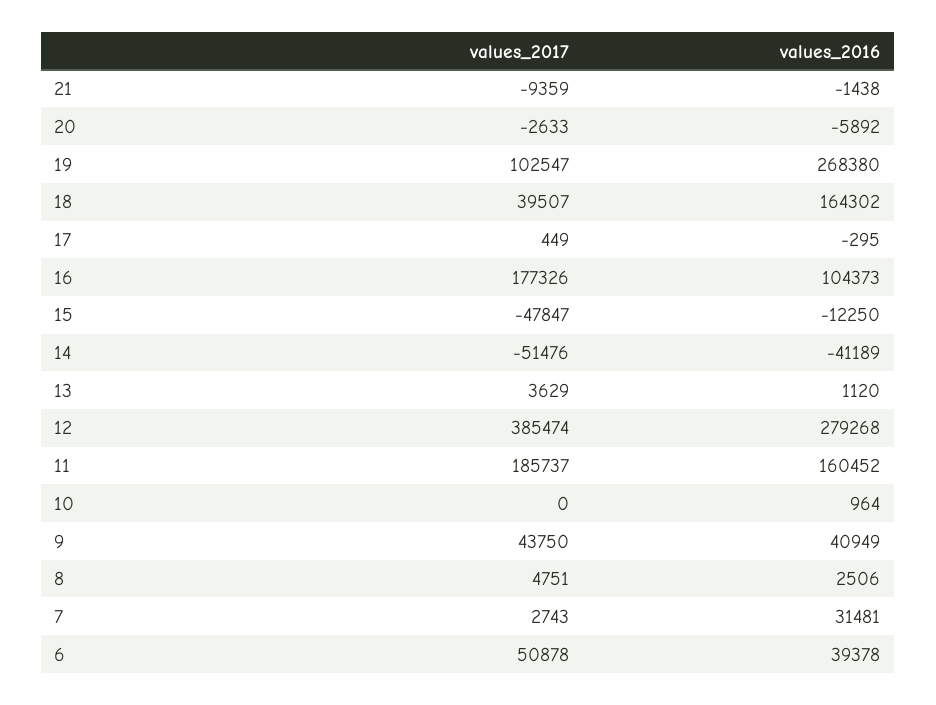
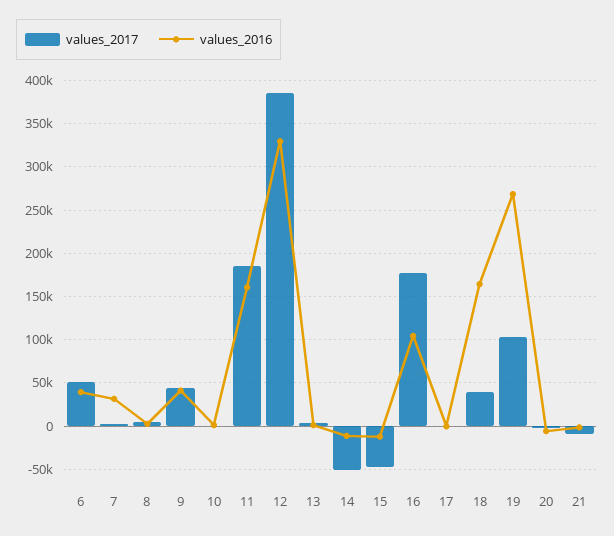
  {
    "values_2017": {
      "21": -9359,
      "20": -2633,
      "19": 102547,
      "18": 39507,
      "17": 449,
      "16": 177326,
      "15": -47847,
      "14": -51476,
      "13": 3629,
      "12": 385474,
      "11": 185737,
      "10": 0,
      "9": 43750,
      "8": 4751,
      "7": 2743,
      "6": 50878
    },
    "values_2016": {
      "21": -1438,
      "20": -5892,
      "19": 268380,
      "18": 164302,
      "17": -295,
      "16": 104373,
      "15": -12250,
-     "14": -41189,
+     "14": -10000,
      "13": 1120,
-     "12": 279268,
+     "12": 330000,
      "11": 160452,
      "10": 964,
      "9": 40949,
      "8": 2506,
      "7": 31481,
      "6": 39378
    }
  }

